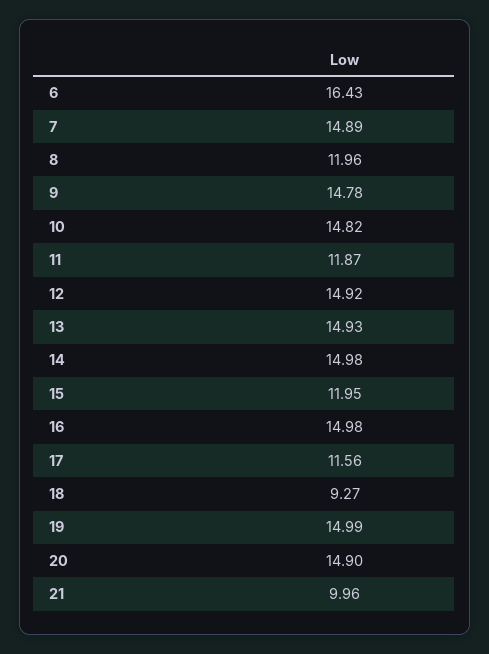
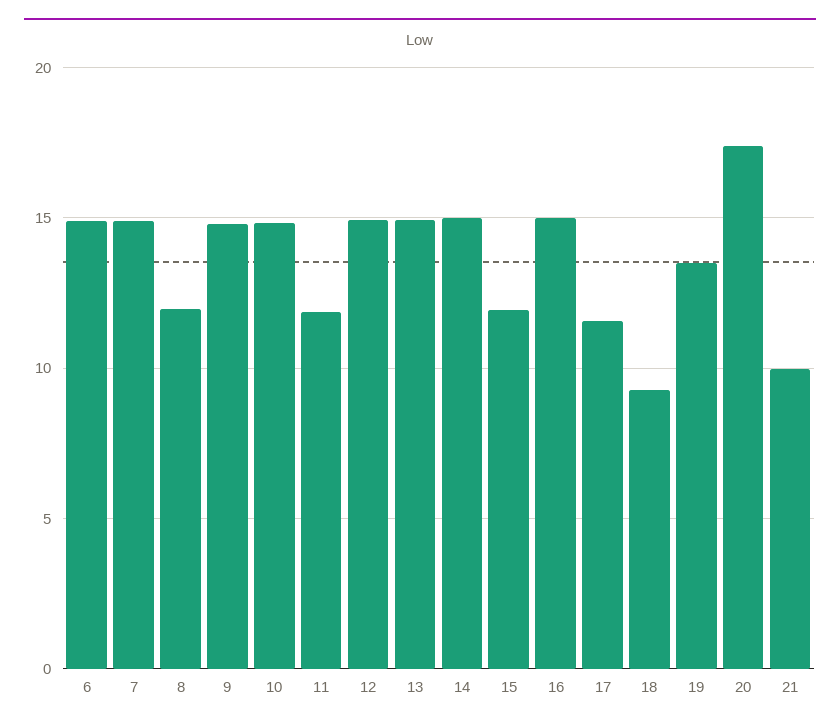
  {
-   "6": 16.43,
+   "6": 15,
    "7": 14.89,
    "8": 11.96,
    "9": 14.78,
    "10": 14.82,
    "11": 11.87,
    "12": 14.92,
    "13": 14.93,
    "14": 14.98,
    "15": 11.95,
    "16": 14.98,
    "17": 11.56,
    "18": 9.27,
-   "19": 14.99,
+   "19": 13.5,
-   "20": 14.9,
+   "20": 17.5,
    "21": 9.96
  }

